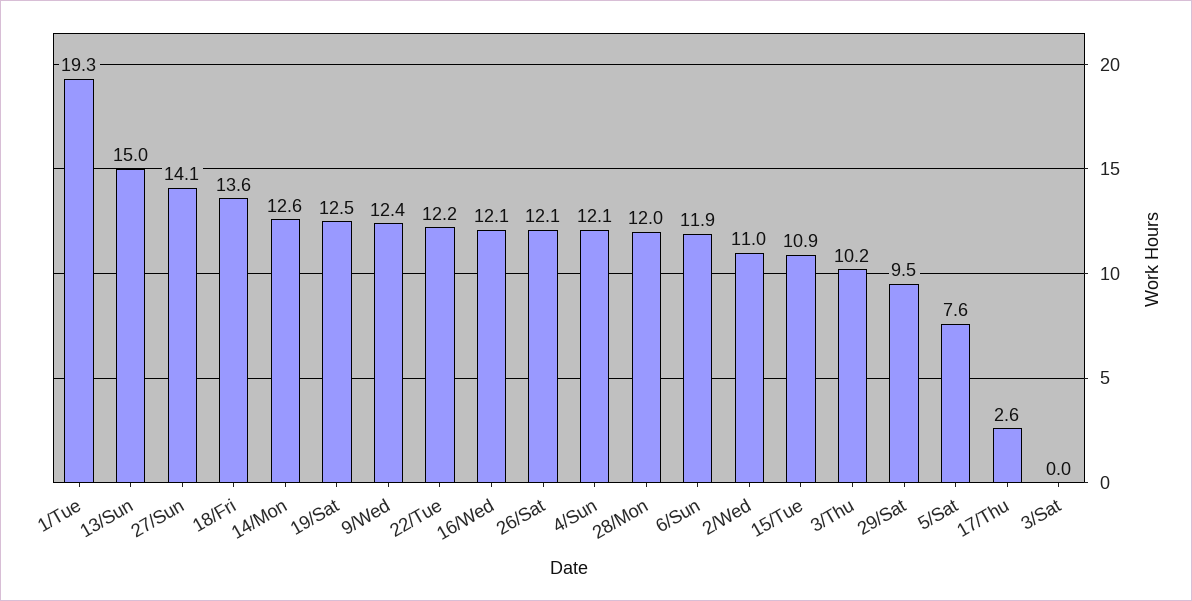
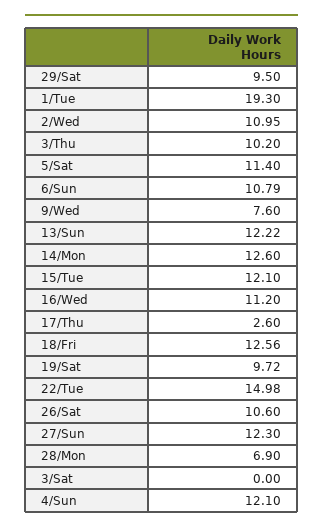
  {
    "1/Tue": 19.3,
-   "13/Sun": 15,
+   "13/Sun": 12.22,
-   "27/Sun": 14.1,
+   "27/Sun": 12.3,
-   "18/Fri": 13.6,
+   "18/Fri": 12.56,
    "14/Mon": 12.6,
-   "19/Sat": 12.5,
+   "19/Sat": 9.72,
-   "9/Wed": 12.4,
+   "9/Wed": 7.6,
-   "22/Tue": 12.2,
+   "22/Tue": 14.98,
-   "16/Wed": 12.1,
+   "16/Wed": 11.2,
-   "26/Sat": 12.1,
+   "26/Sat": 10.6,
    "4/Sun": 12.1,
-   "28/Mon": 12,
+   "28/Mon": 6.9,
-   "6/Sun": 11.9,
+   "6/Sun": 10.79,
    "2/Wed": 10.95,
-   "15/Tue": 10.9,
+   "15/Tue": 12.1,
    "3/Thu": 10.2,
    "29/Sat": 9.5,
-   "5/Sat": 7.6,
+   "5/Sat": 11.4,
    "17/Thu": 2.6,
    "3/Sat": 0
  }

